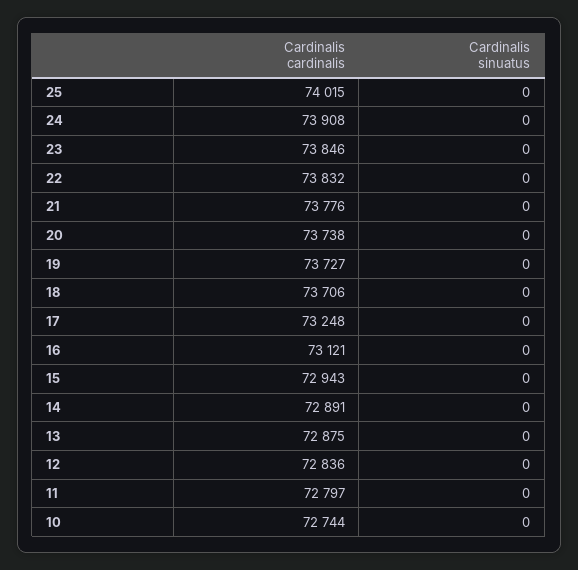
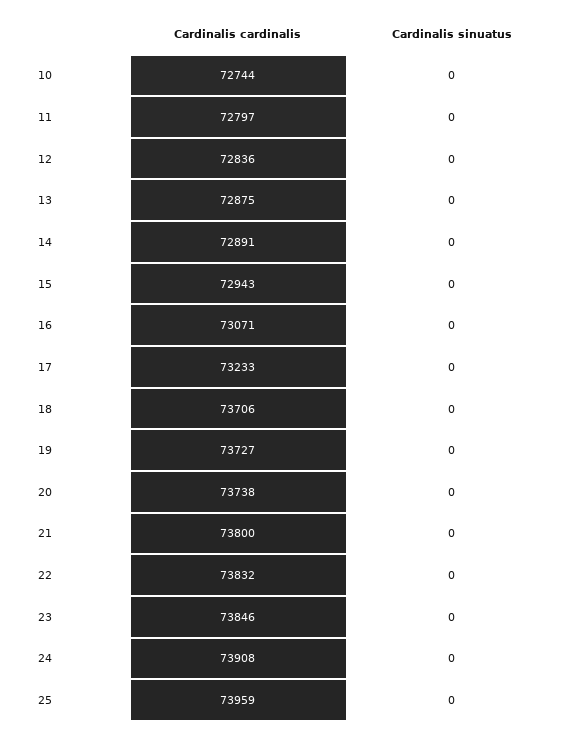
  {
    "Cardinalis cardinalis": {
-     "25": 74015,
+     "25": 73959,
      "24": 73908,
      "23": 73846,
      "22": 73832,
-     "21": 73776,
+     "21": 73800,
      "20": 73738,
      "19": 73727,
      "18": 73706,
-     "17": 73248,
+     "17": 73233,
-     "16": 73121,
+     "16": 73071,
      "15": 72943,
      "14": 72891,
      "13": 72875,
      "12": 72836,
      "11": 72797,
      "10": 72744
    },
    "Cardinalis sinuatus": {
      "25": 0,
      "24": 0,
      "23": 0,
      "22": 0,
      "21": 0,
      "20": 0,
      "19": 0,
      "18": 0,
      "17": 0,
      "16": 0,
      "15": 0,
      "14": 0,
      "13": 0,
      "12": 0,
      "11": 0,
      "10": 0
    }
  }

